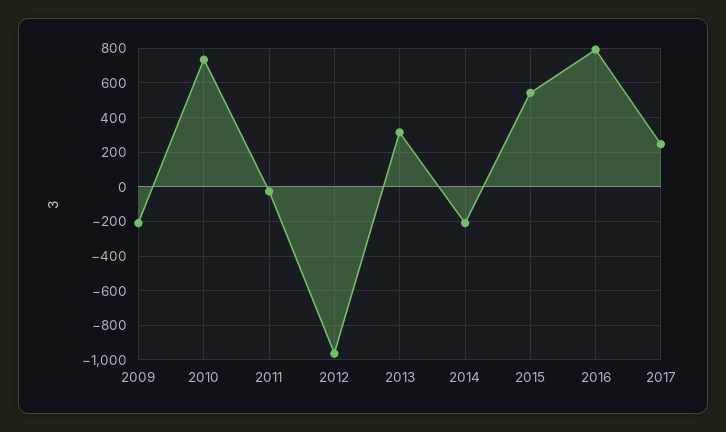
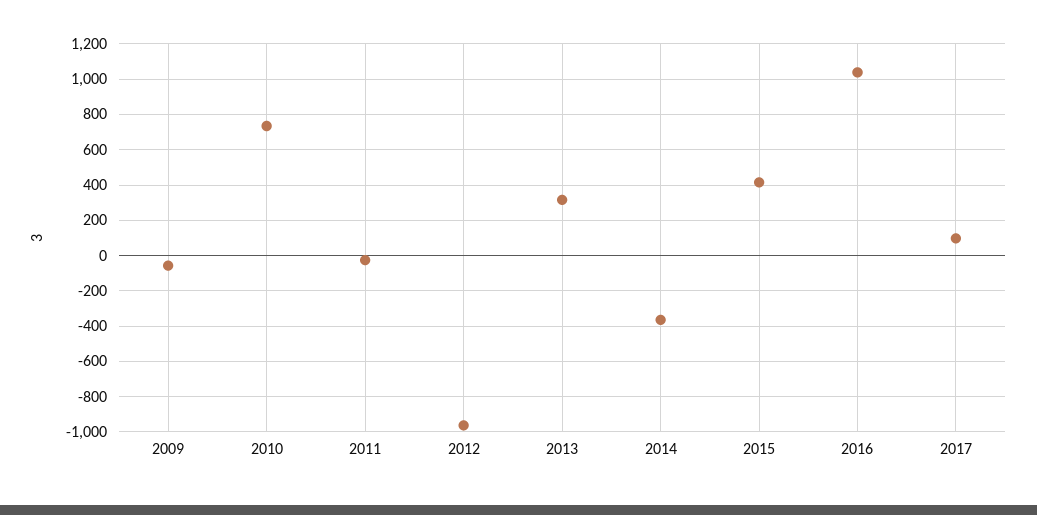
  {
-   "2009": -200,
+   "2009": -50,
    "2010": 750,
    "2011": -50,
    "2012": -950,
    "2013": 300,
-   "2014": -200,
+   "2014": -350,
-   "2015": 550,
+   "2015": 400,
-   "2016": 800,
+   "2016": 1050,
-   "2017": 250
+   "2017": 100
  }

